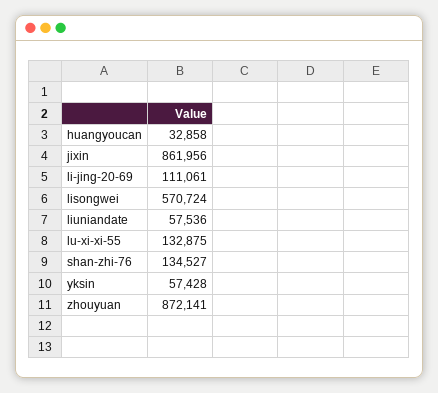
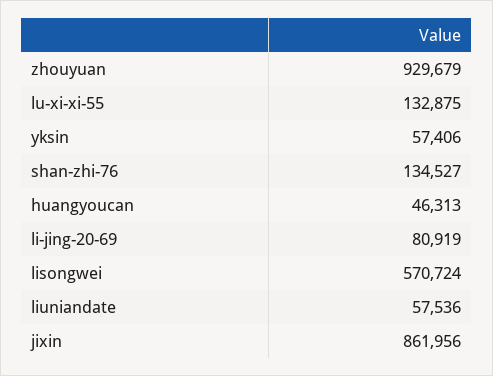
  {
-   "huangyoucan": 32858,
+   "huangyoucan": 46313,
    "jixin": 861956,
-   "li-jing-20-69": 111061,
+   "li-jing-20-69": 80919,
    "lisongwei": 570724,
    "liuniandate": 57536,
    "lu-xi-xi-55": 132875,
    "shan-zhi-76": 134527,
-   "yksin": 57428,
+   "yksin": 57406,
-   "zhouyuan": 872141
+   "zhouyuan": 929679
  }

